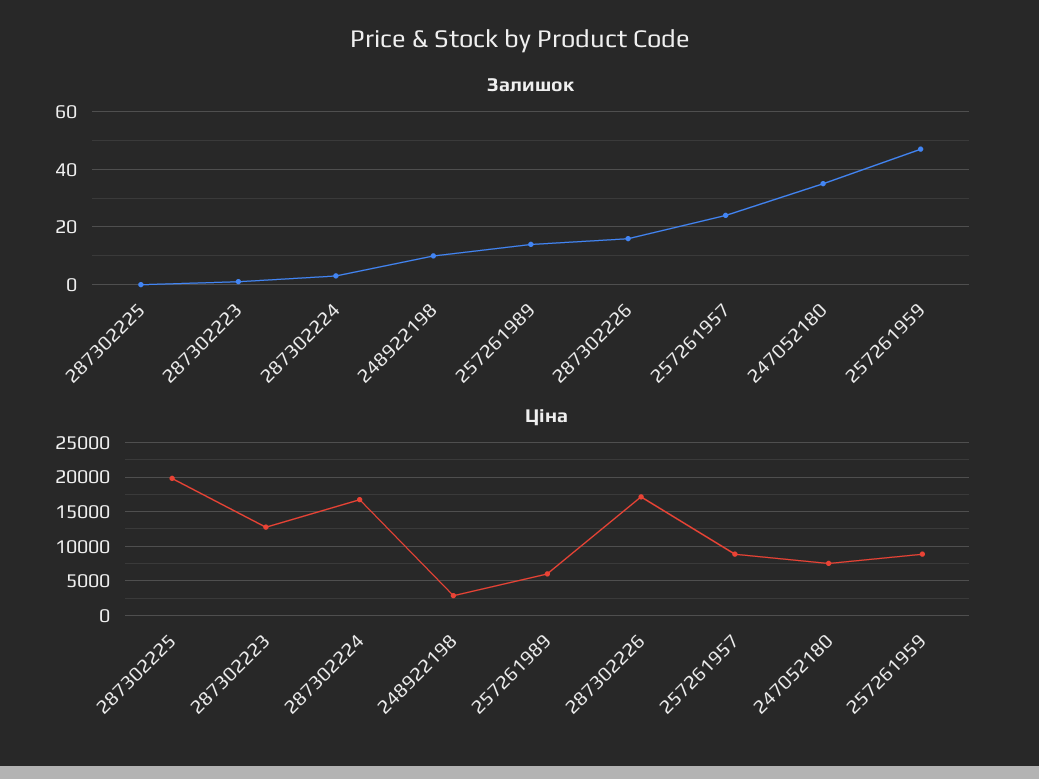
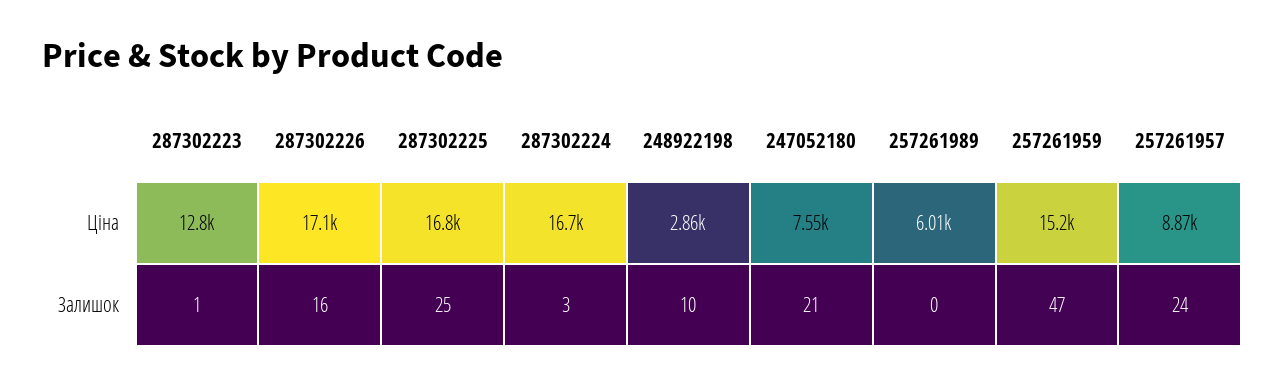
  {
    "Залишок": {
-     "287302225": 0,
+     "287302225": 25,
      "287302223": 1,
      "287302224": 3,
      "248922198": 10,
-     "257261989": 15,
+     "257261989": 0,
      "287302226": 16,
      "257261957": 24,
-     "247052180": 35,
+     "247052180": 21,
      "257261959": 47
    },
    "Ціна": {
-     "287302225": 20000,
+     "287302225": 16800,
      "287302223": 12800,
      "287302224": 16700,
      "248922198": 2860,
      "257261989": 6010,
      "287302226": 17100,
      "257261957": 8870,
      "247052180": 7550,
-     "257261959": 9000
+     "257261959": 15200
    }
  }

